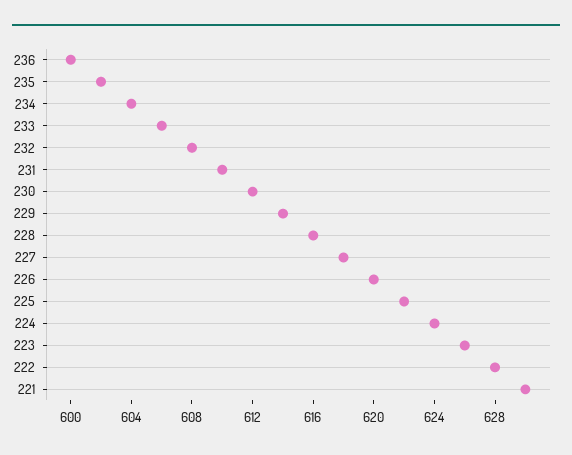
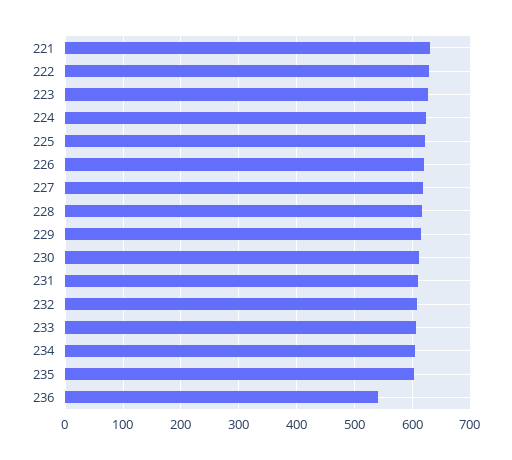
  {
-   "236": 600,
+   "236": 540,
    "235": 602,
    "234": 604,
    "233": 606,
    "232": 608,
    "231": 610,
    "230": 612,
    "229": 614,
    "228": 616,
    "227": 618,
    "226": 620,
    "225": 622,
    "224": 624,
    "223": 626,
    "222": 628,
    "221": 630
  }

